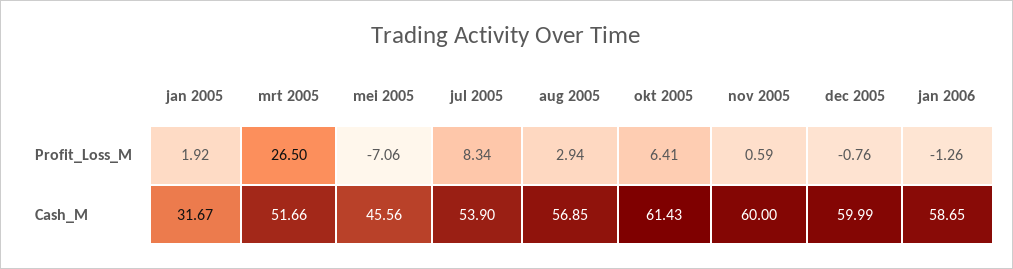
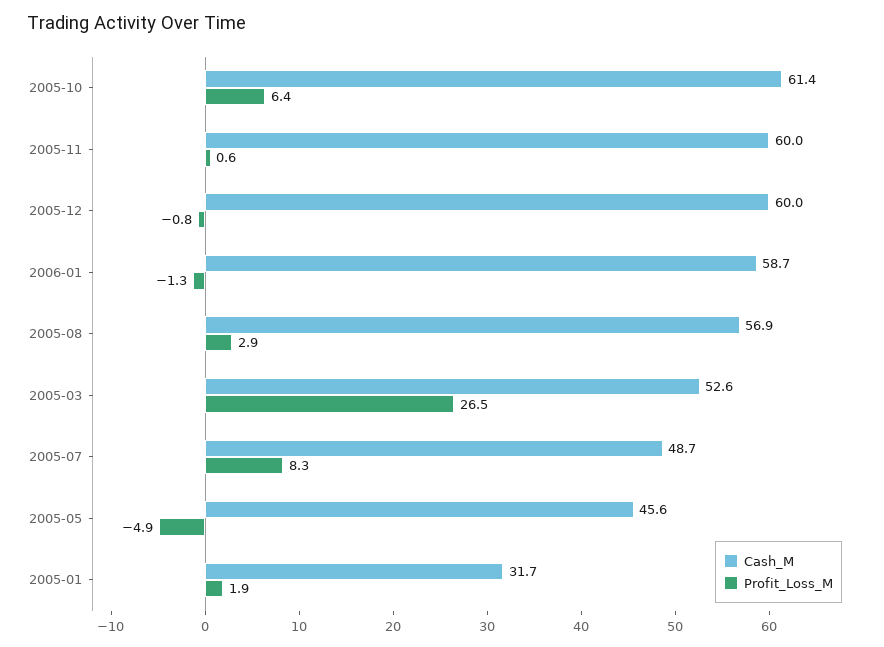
  {
    "Profit_Loss_M": {
      "jan 2005": 1.92,
      "mrt 2005": 26.5,
-     "mei 2005": -7.06,
+     "mei 2005": -4.9,
      "jul 2005": 8.34,
      "aug 2005": 2.94,
      "okt 2005": 6.41,
      "nov 2005": 0.59,
      "dec 2005": -0.76,
      "jan 2006": -1.26
    },
    "Cash_M": {
      "jan 2005": 31.67,
-     "mrt 2005": 51.66,
+     "mrt 2005": 52.6,
      "mei 2005": 45.56,
-     "jul 2005": 53.9,
+     "jul 2005": 48.7,
      "aug 2005": 56.85,
      "okt 2005": 61.43,
      "nov 2005": 60,
      "dec 2005": 59.99,
      "jan 2006": 58.65
    }
  }

